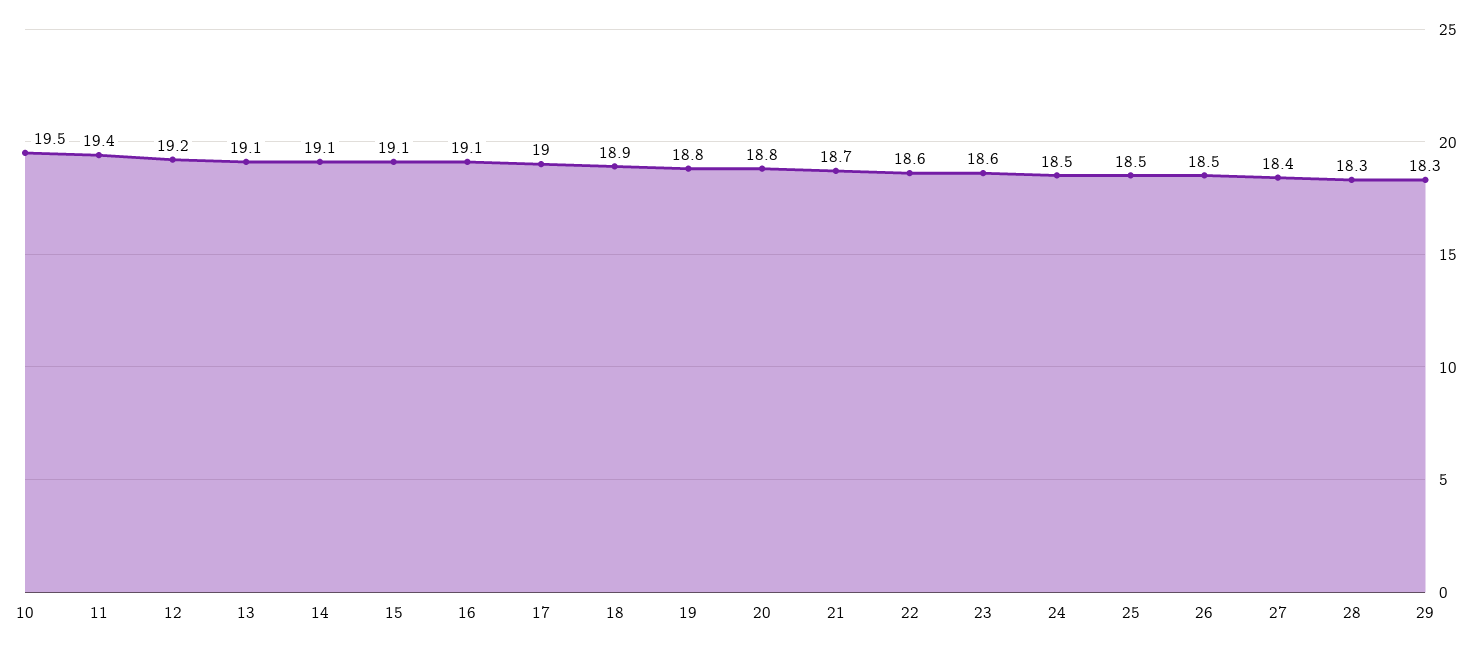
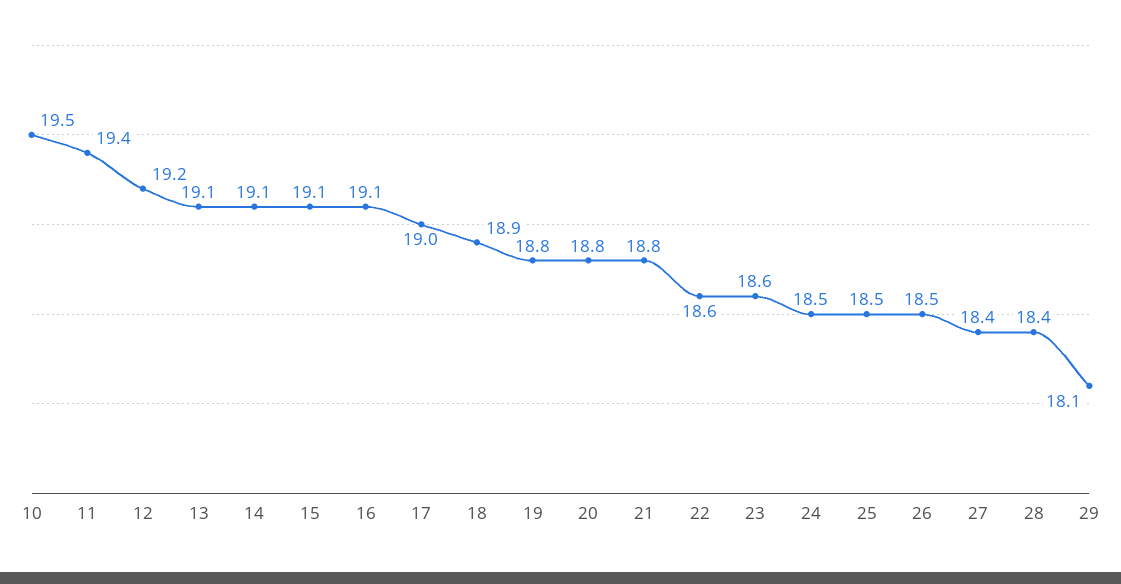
  {
    "10": 19.5,
    "11": 19.4,
    "12": 19.2,
    "13": 19.1,
    "14": 19.1,
    "15": 19.1,
    "16": 19.1,
    "17": 19,
    "18": 18.9,
    "19": 18.8,
    "20": 18.8,
-   "21": 18.7,
+   "21": 18.8,
    "22": 18.6,
    "23": 18.6,
    "24": 18.5,
    "25": 18.5,
    "26": 18.5,
    "27": 18.4,
-   "28": 18.3,
+   "28": 18.4,
-   "29": 18.3
+   "29": 18.1
  }

